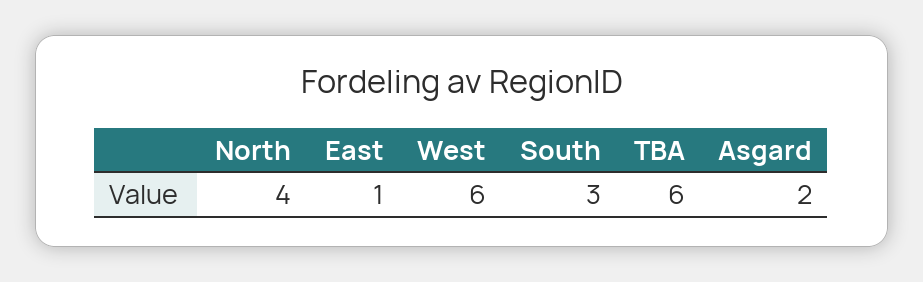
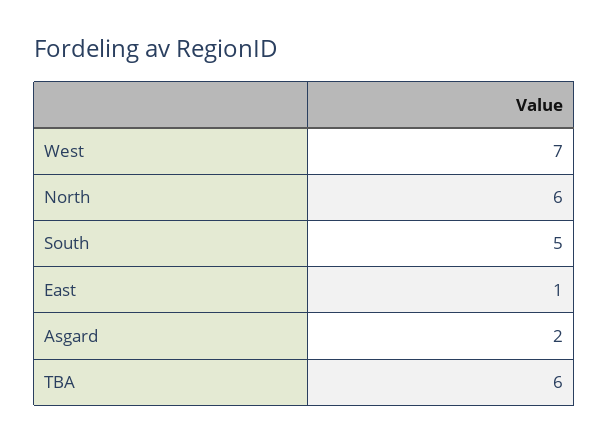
  {
-   "North": 4,
+   "North": 6,
    "East": 1,
-   "West": 6,
+   "West": 7,
-   "South": 3,
+   "South": 5,
    "TBA": 6,
    "Asgard": 2
  }

